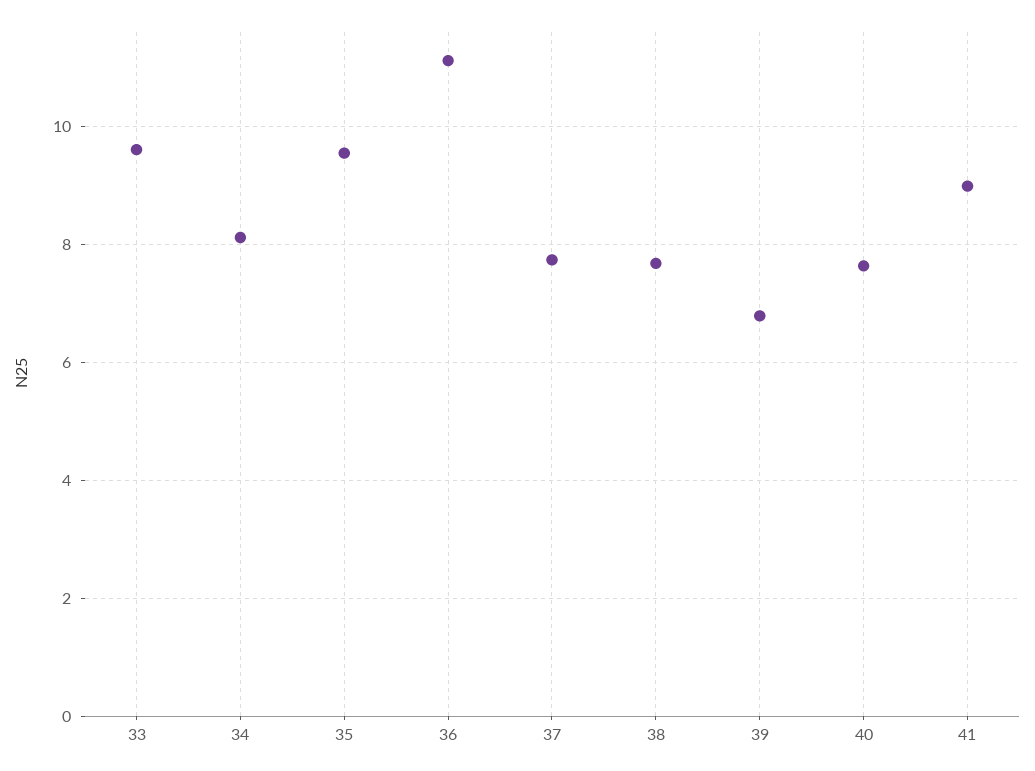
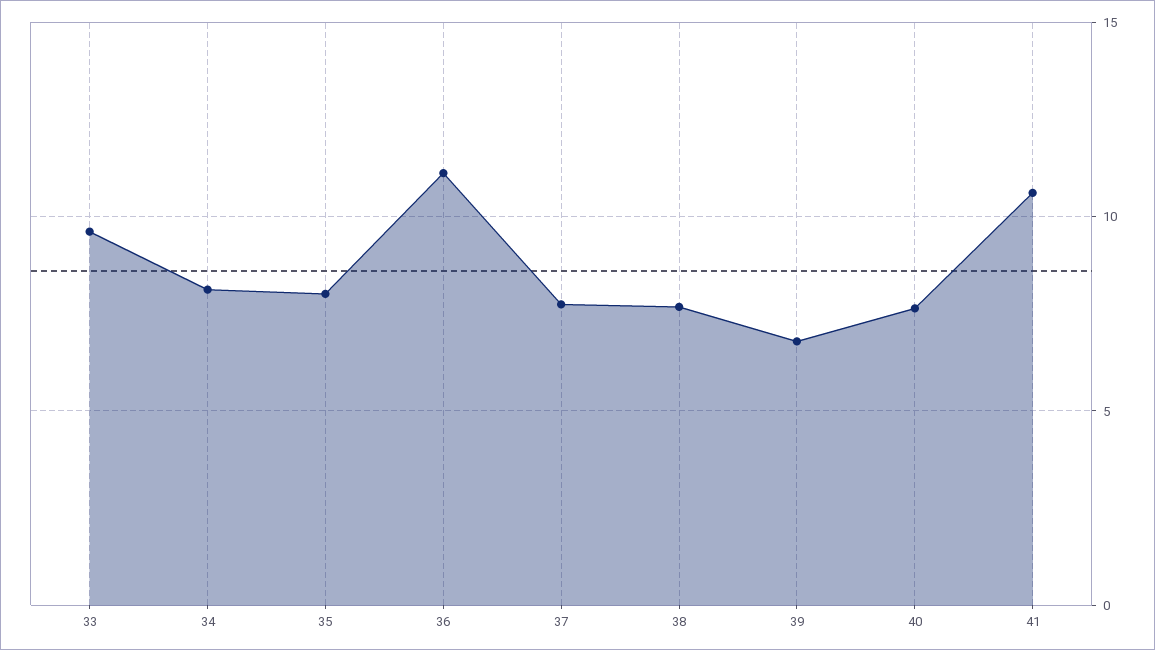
  {
    "33": 9.6,
    "34": 8.2,
-   "35": 9.6,
+   "35": 8,
    "36": 11.2,
    "37": 7.8,
    "38": 7.6,
    "39": 6.8,
    "40": 7.6,
-   "41": 9
+   "41": 10.5
  }

